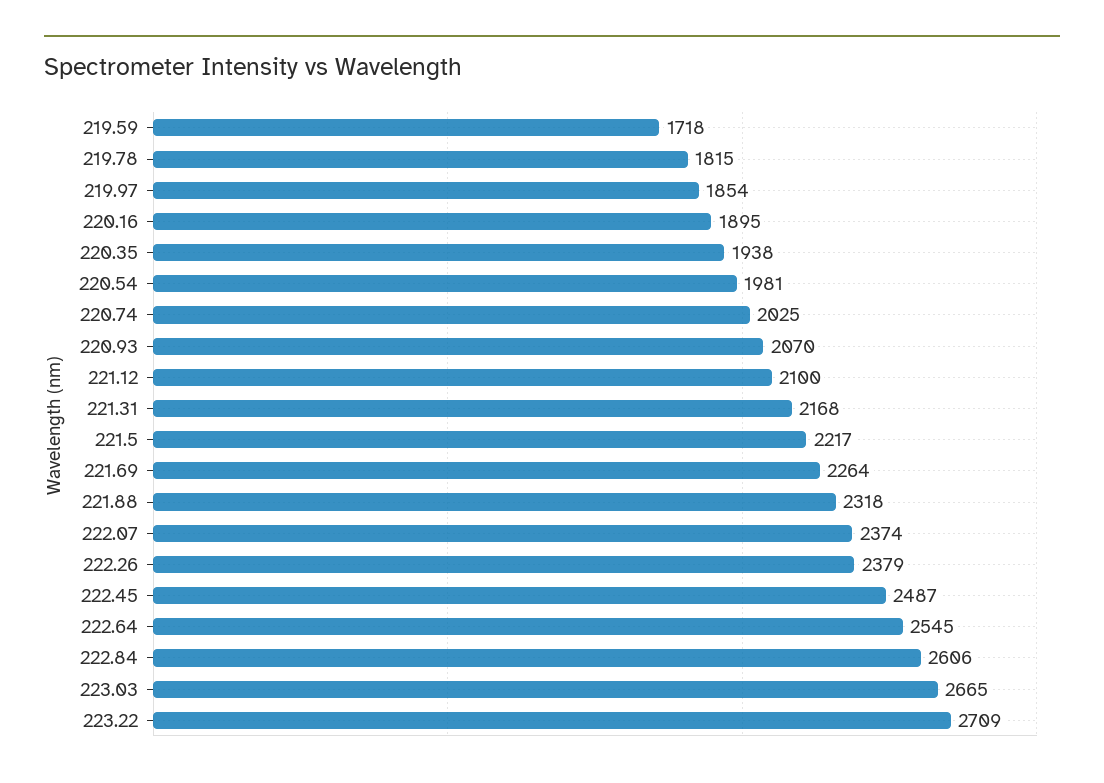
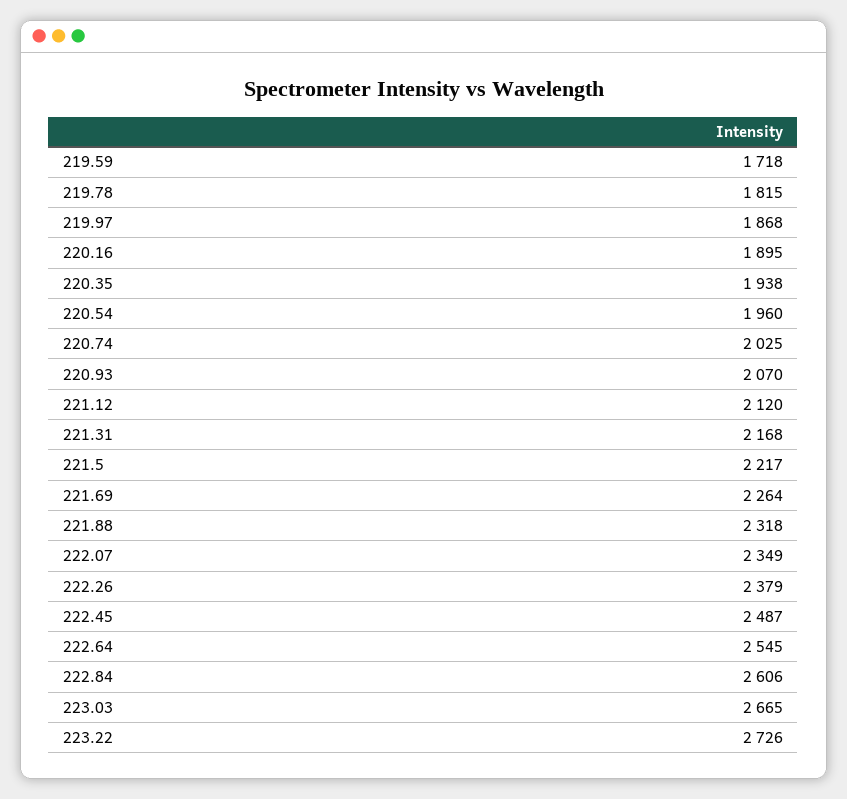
  {
    "219.59": 1718,
    "219.78": 1815,
-   "219.97": 1854,
+   "219.97": 1868,
    "220.16": 1895,
    "220.35": 1938,
-   "220.54": 1981,
+   "220.54": 1960,
    "220.74": 2025,
    "220.93": 2070,
-   "221.12": 2100,
+   "221.12": 2120,
    "221.31": 2168,
    "221.5": 2217,
    "221.69": 2264,
    "221.88": 2318,
-   "222.07": 2374,
+   "222.07": 2349,
    "222.26": 2379,
    "222.45": 2487,
    "222.64": 2545,
    "222.84": 2606,
    "223.03": 2665,
-   "223.22": 2709
+   "223.22": 2726
  }

